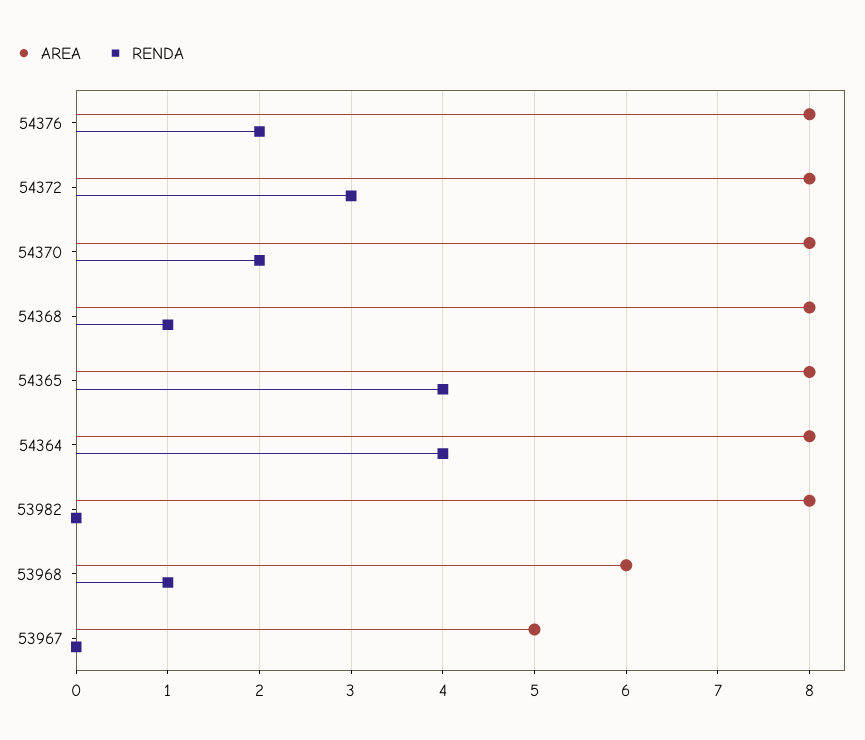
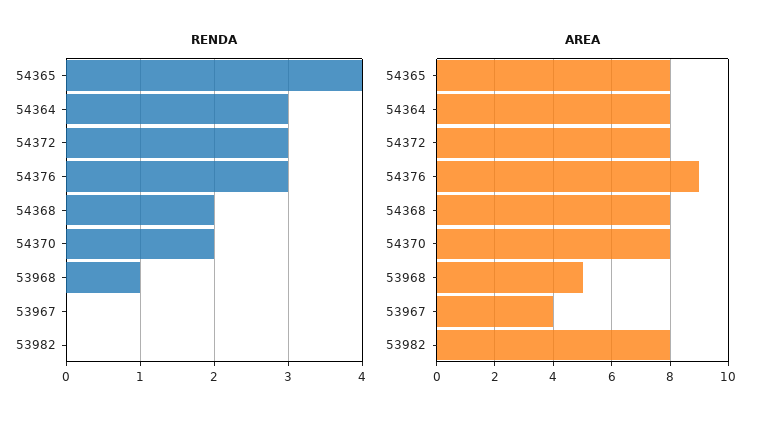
  {
    "AREA": {
-     "54376": 8,
+     "54376": 9,
      "54372": 8,
      "54370": 8,
      "54368": 8,
      "54365": 8,
      "54364": 8,
      "53982": 8,
-     "53968": 6,
+     "53968": 5,
-     "53967": 5
+     "53967": 4
    },
    "RENDA": {
-     "54376": 2,
+     "54376": 3,
      "54372": 3,
      "54370": 2,
-     "54368": 1,
+     "54368": 2,
      "54365": 4,
-     "54364": 4,
+     "54364": 3,
      "53982": 0,
      "53968": 1,
      "53967": 0
    }
  }

